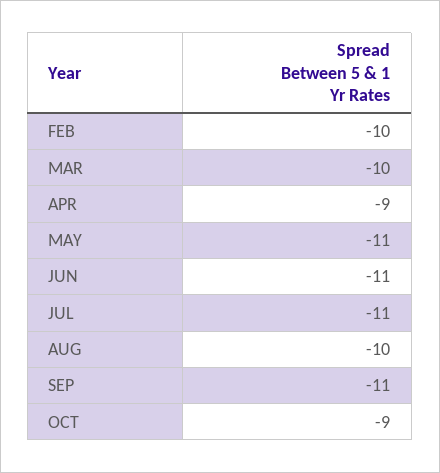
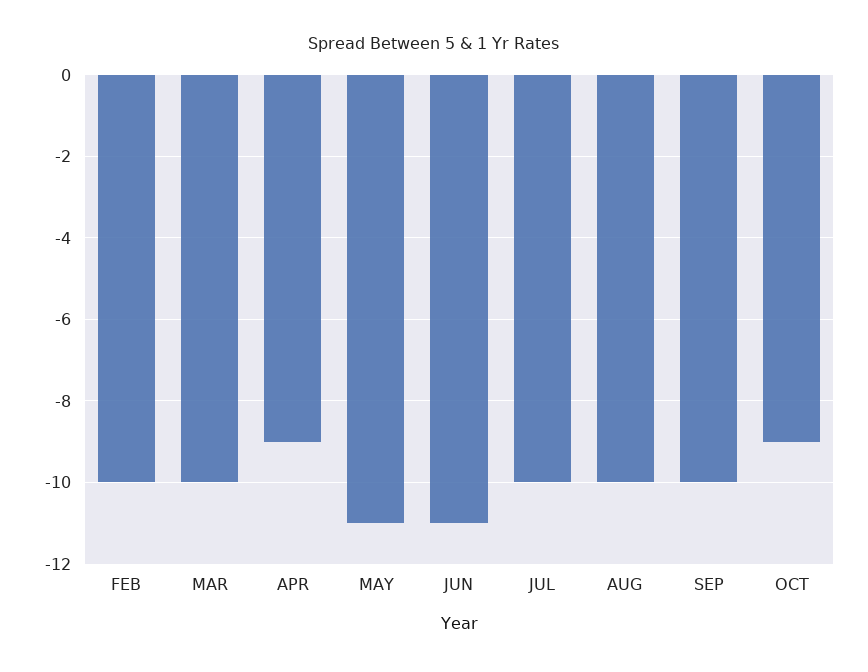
  {
    "FEB": -10,
    "MAR": -10,
    "APR": -9,
    "MAY": -11,
    "JUN": -11,
-   "JUL": -11,
+   "JUL": -10,
    "AUG": -10,
-   "SEP": -11,
+   "SEP": -10,
    "OCT": -9
  }

